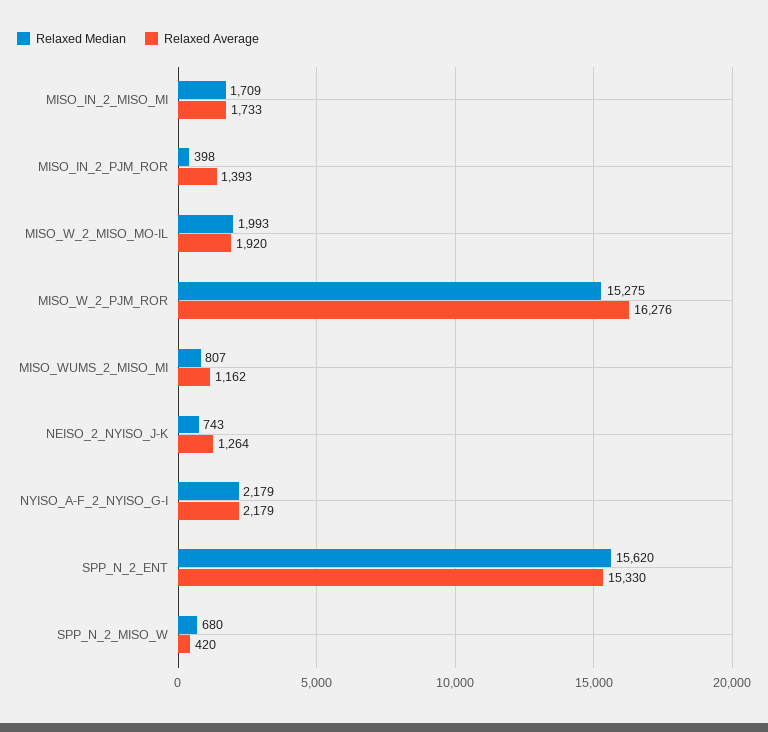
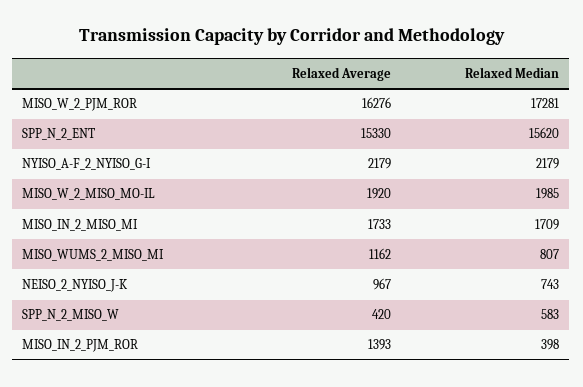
  {
    "Relaxed Median": {
      "MISO_IN_2_MISO_MI": 1709,
      "MISO_IN_2_PJM_ROR": 398,
-     "MISO_W_2_MISO_MO-IL": 1993,
+     "MISO_W_2_MISO_MO-IL": 1985,
-     "MISO_W_2_PJM_ROR": 15275,
+     "MISO_W_2_PJM_ROR": 17281,
      "MISO_WUMS_2_MISO_MI": 807,
      "NEISO_2_NYISO_J-K": 743,
      "NYISO_A-F_2_NYISO_G-I": 2179,
      "SPP_N_2_ENT": 15620,
-     "SPP_N_2_MISO_W": 680
+     "SPP_N_2_MISO_W": 583
    },
    "Relaxed Average": {
      "MISO_IN_2_MISO_MI": 1733,
      "MISO_IN_2_PJM_ROR": 1393,
      "MISO_W_2_MISO_MO-IL": 1920,
      "MISO_W_2_PJM_ROR": 16276,
      "MISO_WUMS_2_MISO_MI": 1162,
-     "NEISO_2_NYISO_J-K": 1264,
+     "NEISO_2_NYISO_J-K": 967,
      "NYISO_A-F_2_NYISO_G-I": 2179,
      "SPP_N_2_ENT": 15330,
      "SPP_N_2_MISO_W": 420
    }
  }

